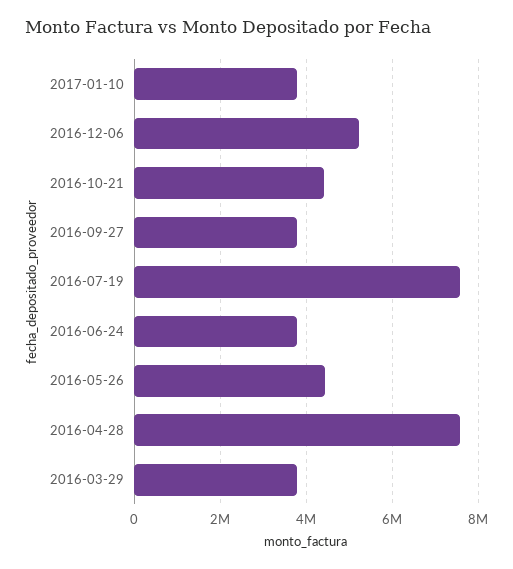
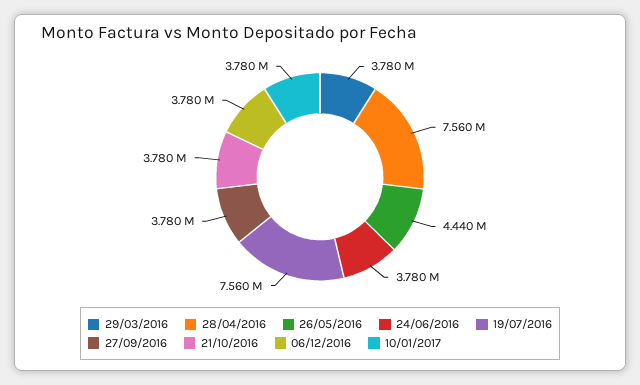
  {
    "2017-01-10": 3780000,
-   "2016-12-06": 5200000,
+   "2016-12-06": 3780000,
-   "2016-10-21": 4400000,
+   "2016-10-21": 3780000,
    "2016-09-27": 3780000,
    "2016-07-19": 7560000,
    "2016-06-24": 3780000,
    "2016-05-26": 4440000,
    "2016-04-28": 7560000,
    "2016-03-29": 3780000
  }

